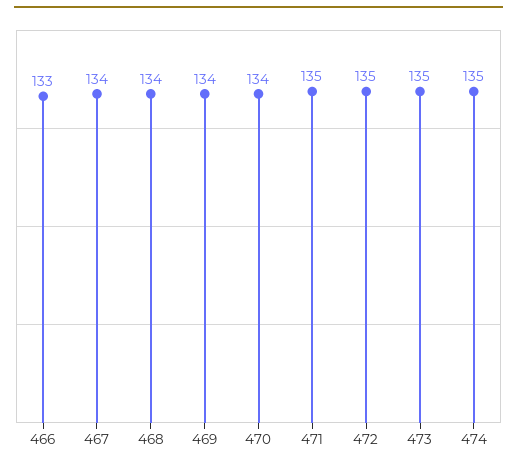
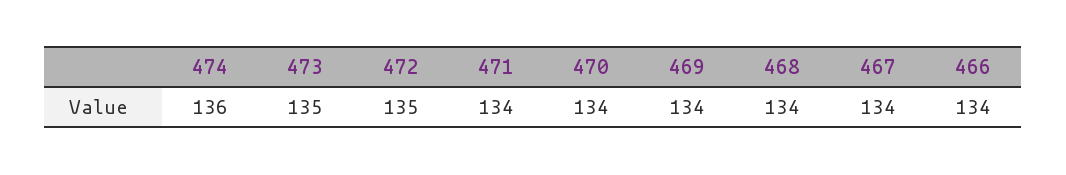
  {
-   "466": 133,
+   "466": 134,
    "467": 134,
    "468": 134,
    "469": 134,
    "470": 134,
-   "471": 135,
+   "471": 134,
    "472": 135,
    "473": 135,
-   "474": 135
+   "474": 136
  }

